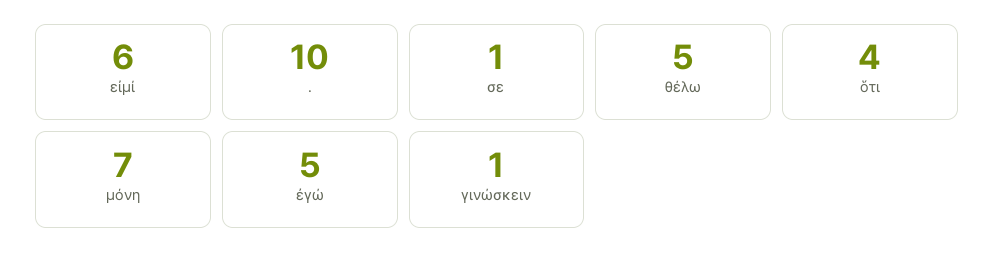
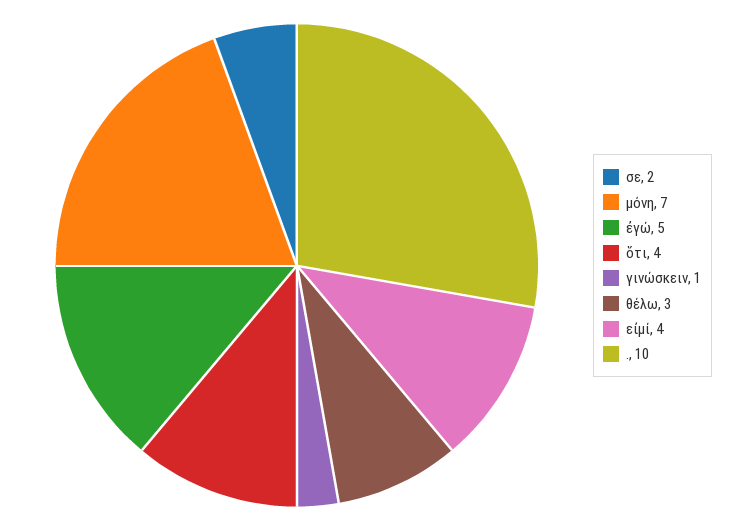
  {
-   "εἰμί": 6,
+   "εἰμί": 4,
    ".": 10,
-   "σε": 1,
+   "σε": 2,
-   "θέλω": 5,
+   "θέλω": 3,
    "ὅτι": 4,
    "μόνη": 7,
    "ἐγώ": 5,
    "γινώσκειν": 1
  }

